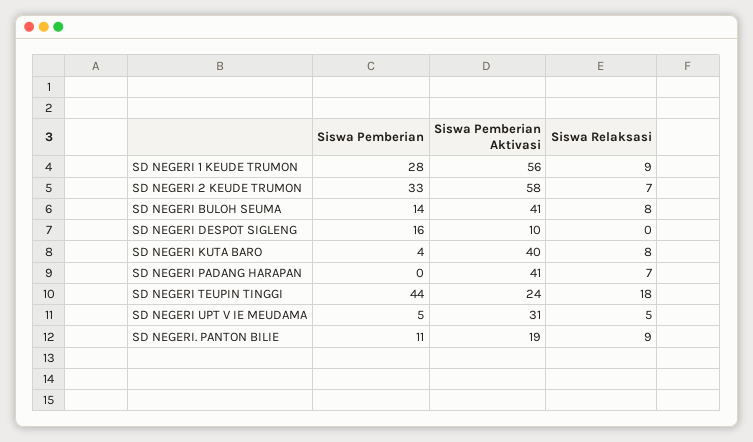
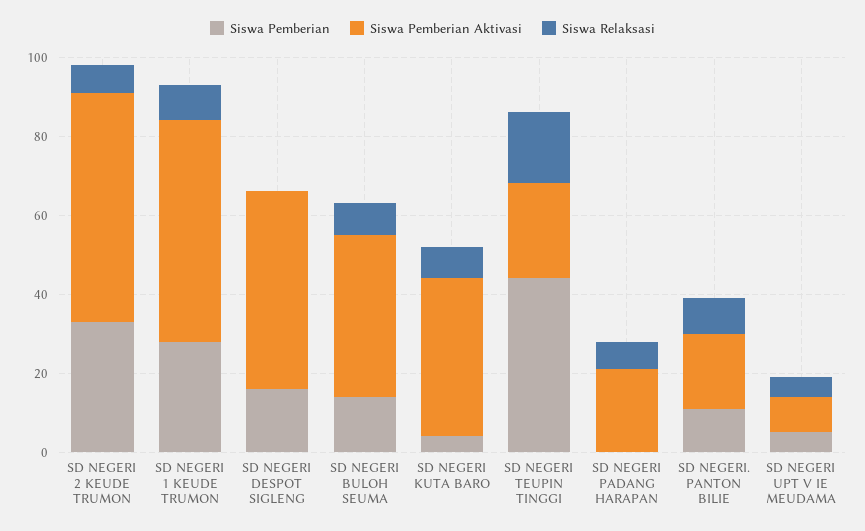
  {
    "Siswa Pemberian": {
      "SD NEGERI 1 KEUDE TRUMON": 28,
      "SD NEGERI 2 KEUDE TRUMON": 33,
      "SD NEGERI BULOH SEUMA": 14,
      "SD NEGERI DESPOT SIGLENG": 16,
      "SD NEGERI KUTA BARO": 4,
      "SD NEGERI PADANG HARAPAN": 0,
      "SD NEGERI TEUPIN TINGGI": 44,
      "SD NEGERI UPT V IE MEUDAMA": 5,
      "SD NEGERI. PANTON BILIE": 11
    },
    "Siswa Pemberian Aktivasi": {
      "SD NEGERI 1 KEUDE TRUMON": 56,
      "SD NEGERI 2 KEUDE TRUMON": 58,
      "SD NEGERI BULOH SEUMA": 41,
-     "SD NEGERI DESPOT SIGLENG": 10,
+     "SD NEGERI DESPOT SIGLENG": 50,
      "SD NEGERI KUTA BARO": 40,
-     "SD NEGERI PADANG HARAPAN": 41,
+     "SD NEGERI PADANG HARAPAN": 20,
      "SD NEGERI TEUPIN TINGGI": 24,
-     "SD NEGERI UPT V IE MEUDAMA": 31,
+     "SD NEGERI UPT V IE MEUDAMA": 10,
      "SD NEGERI. PANTON BILIE": 19
    },
    "Siswa Relaksasi": {
      "SD NEGERI 1 KEUDE TRUMON": 9,
      "SD NEGERI 2 KEUDE TRUMON": 7,
      "SD NEGERI BULOH SEUMA": 8,
      "SD NEGERI DESPOT SIGLENG": 0,
      "SD NEGERI KUTA BARO": 8,
      "SD NEGERI PADANG HARAPAN": 7,
      "SD NEGERI TEUPIN TINGGI": 18,
      "SD NEGERI UPT V IE MEUDAMA": 5,
      "SD NEGERI. PANTON BILIE": 9
    }
  }

